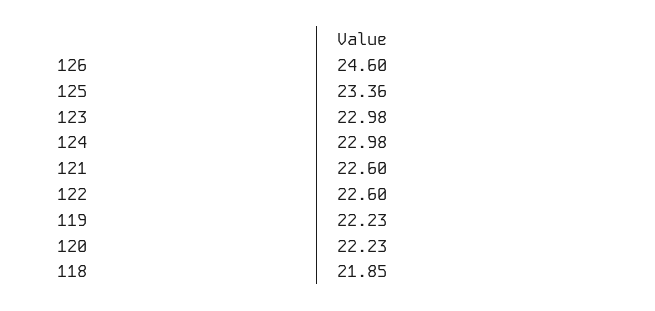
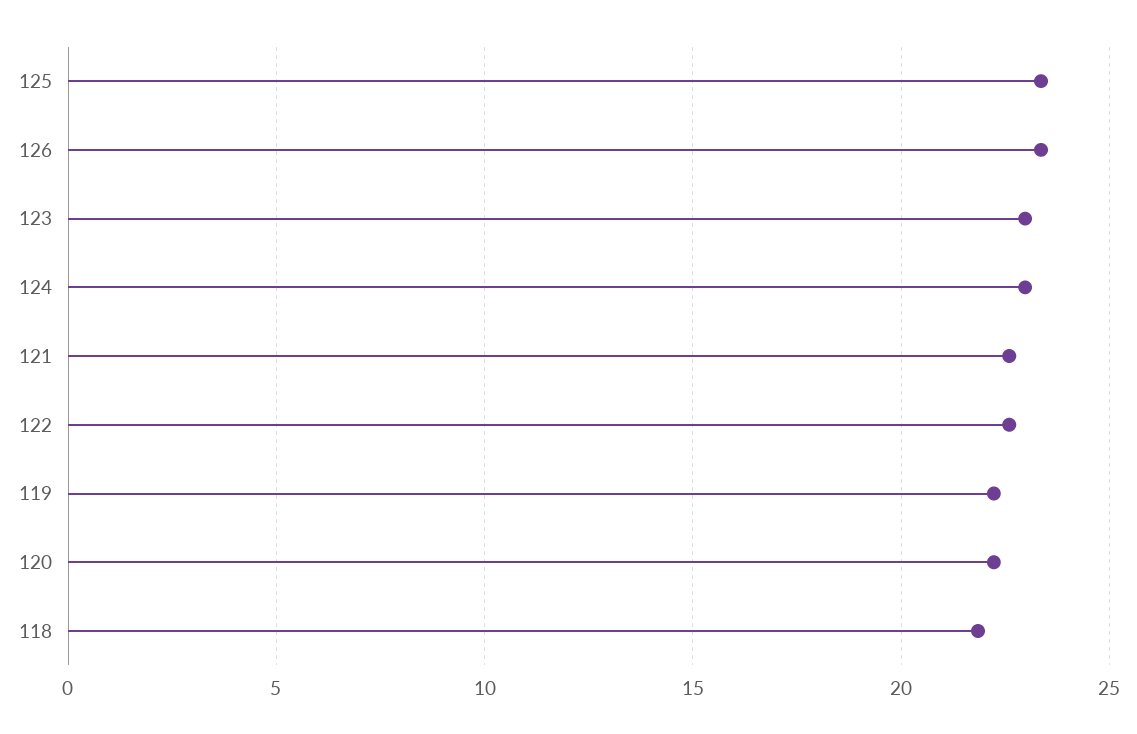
  {
-   "126": 24.6,
+   "126": 23.5,
    "125": 23.36,
    "123": 22.98,
    "124": 22.98,
    "121": 22.6,
    "122": 22.6,
    "119": 22.23,
    "120": 22.23,
    "118": 21.85
  }

